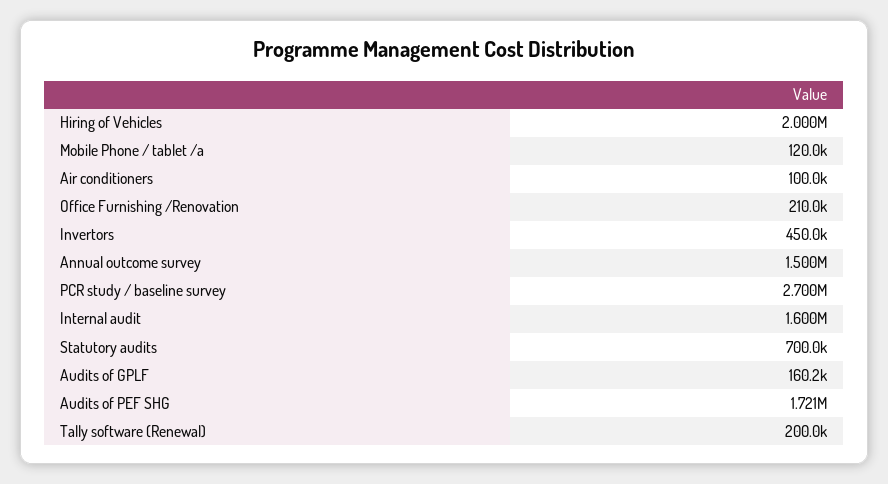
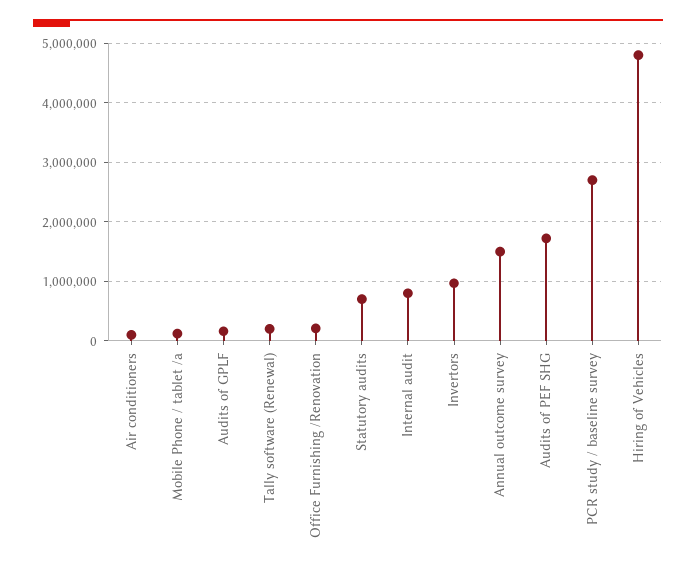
  {
-   "Hiring of Vehicles": 2000000,
+   "Hiring of Vehicles": 4800000,
    "Mobile Phone / tablet /a": 120000,
    "Air conditioners": 100000,
    "Office Furnishing /Renovation": 210000,
-   "Invertors": 450000,
+   "Invertors": 1000000,
    "Annual outcome survey": 1500000,
    "PCR study / baseline survey": 2700000,
-   "Internal audit": 1600000,
+   "Internal audit": 800000,
    "Statutory audits": 700000,
    "Audits of GPLF": 160200,
    "Audits of PEF SHG": 1721000,
    "Tally software (Renewal)": 200000
  }

